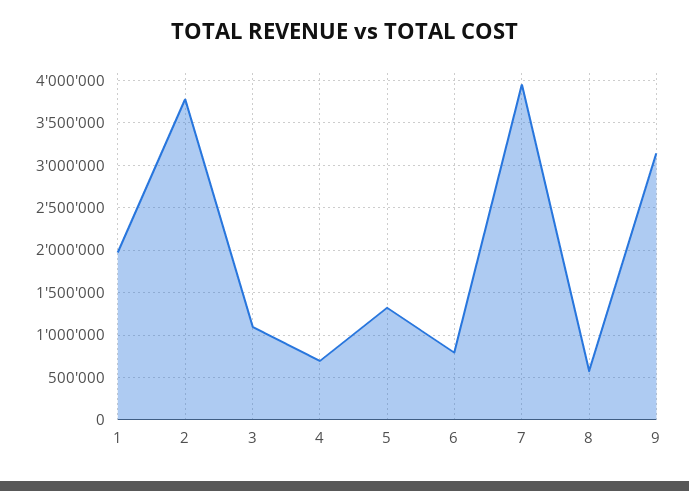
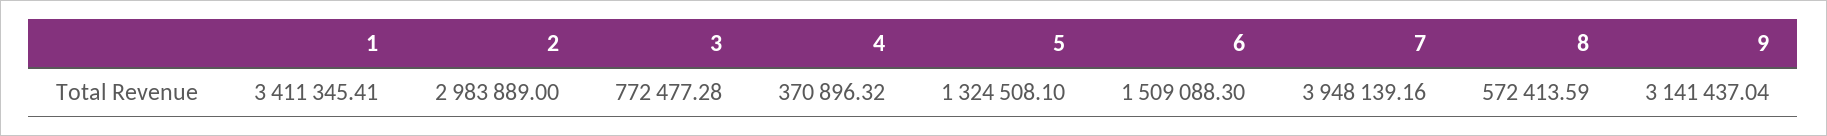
  {
-   "1": 2000000,
+   "1": 3411345.41,
-   "2": 3800000,
+   "2": 2983889,
-   "3": 1100000,
+   "3": 772477.28,
-   "4": 700000,
+   "4": 370896.32,
    "5": 1324508.1,
-   "6": 800000,
+   "6": 1509088.3,
    "7": 3948139.16,
    "8": 572413.59,
    "9": 3141437.04
  }

